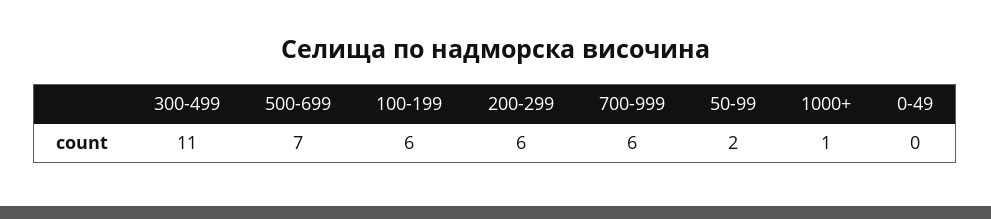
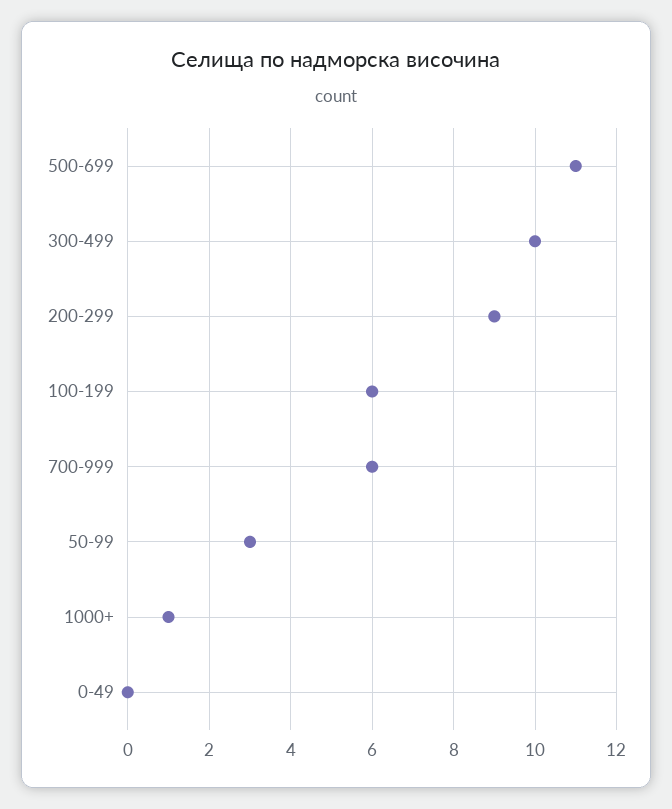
  {
-   "300-499": 11,
+   "300-499": 10,
-   "500-699": 7,
+   "500-699": 11,
    "100-199": 6,
-   "200-299": 6,
+   "200-299": 9,
    "700-999": 6,
-   "50-99": 2,
+   "50-99": 3,
    "1000+": 1,
    "0-49": 0
  }

